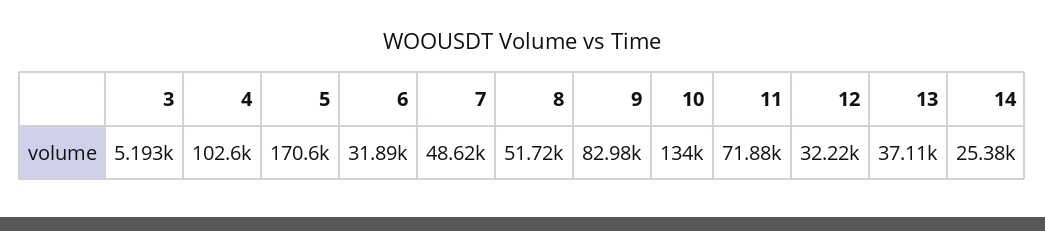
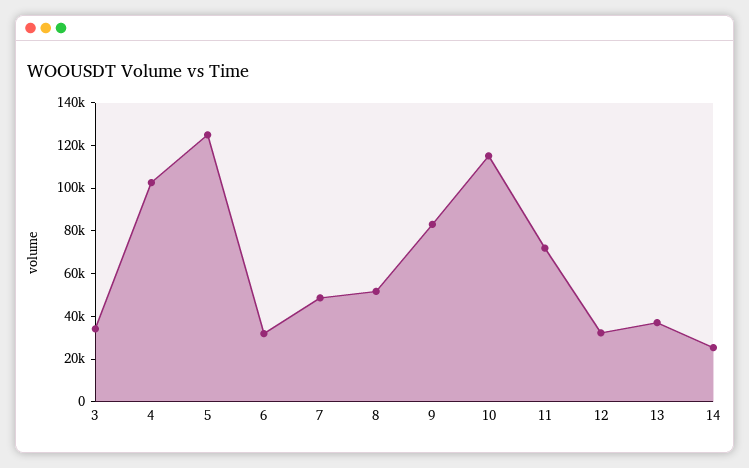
  {
-   "3": 5193,
+   "3": 35000,
    "4": 102600,
-   "5": 170600,
+   "5": 125000,
    "6": 31890,
    "7": 48620,
    "8": 51720,
    "9": 82980,
-   "10": 134000,
+   "10": 115000,
    "11": 71880,
    "12": 32220,
    "13": 37110,
    "14": 25380
  }

